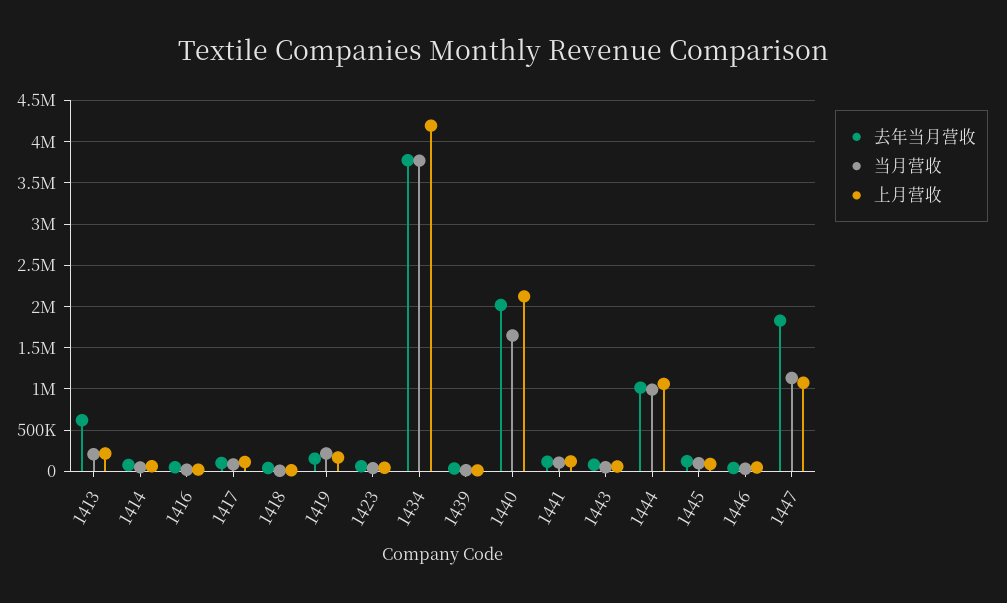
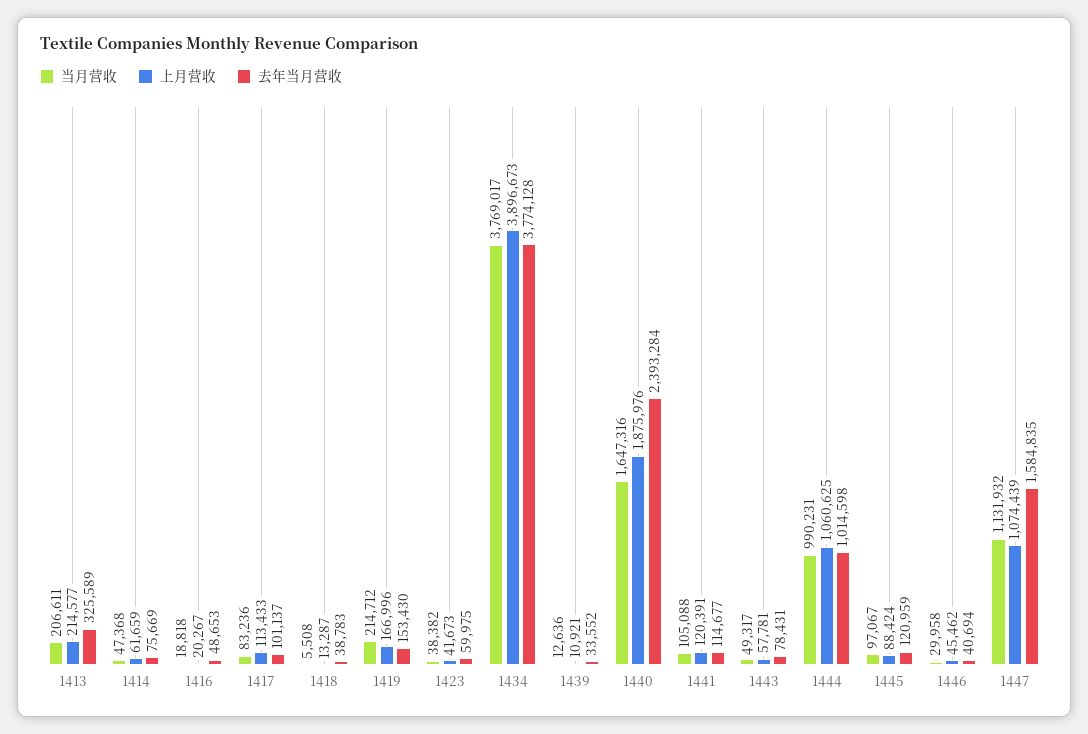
  {
    "去年当月营收": {
-     "1413": 600000,
+     "1413": 325589,
      "1414": 75669,
      "1416": 48653,
      "1417": 101137,
      "1418": 38783,
      "1419": 153430,
      "1423": 59975,
      "1434": 3774128,
      "1439": 33552,
-     "1440": 2000000,
+     "1440": 2393284,
      "1441": 114677,
      "1443": 78431,
      "1444": 1014598,
      "1445": 120959,
      "1446": 40694,
-     "1447": 1800000
+     "1447": 1584835
    },
    "当月营收": {
      "1413": 206611,
      "1414": 47368,
      "1416": 18818,
      "1417": 83236,
      "1418": 5508,
      "1419": 214712,
      "1423": 38382,
      "1434": 3769017,
      "1439": 12636,
      "1440": 1647316,
      "1441": 105088,
      "1443": 49317,
      "1444": 990231,
      "1445": 97067,
      "1446": 29958,
      "1447": 1131932
    },
    "上月营收": {
      "1413": 214577,
      "1414": 61659,
      "1416": 20267,
      "1417": 113433,
      "1418": 13287,
      "1419": 166996,
      "1423": 41673,
-     "1434": 4200000,
+     "1434": 3896673,
      "1439": 10921,
-     "1440": 2100000,
+     "1440": 1875976,
      "1441": 120391,
      "1443": 57781,
      "1444": 1060625,
      "1445": 88424,
      "1446": 45462,
      "1447": 1074439
    }
  }

